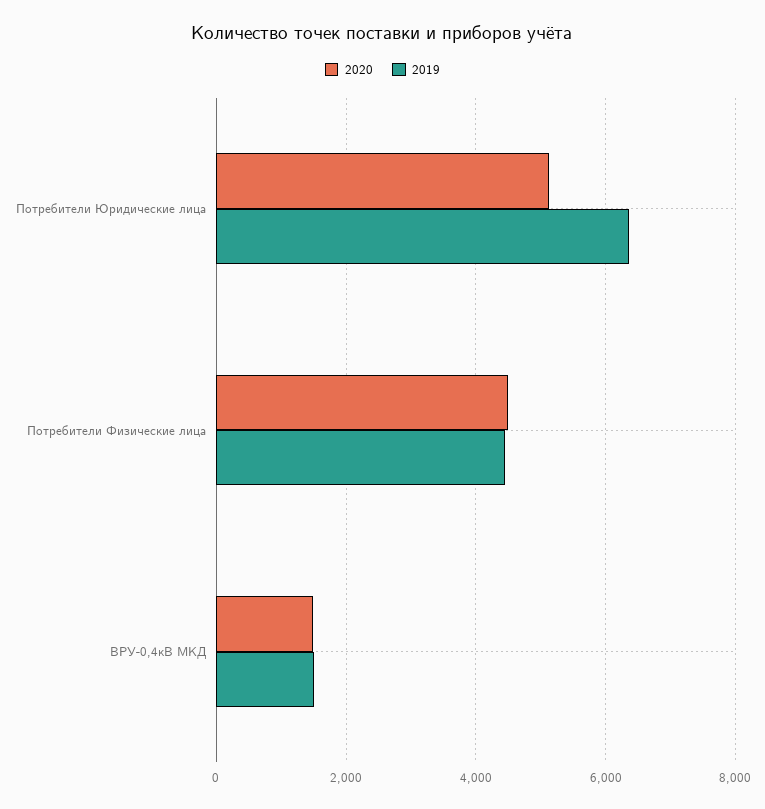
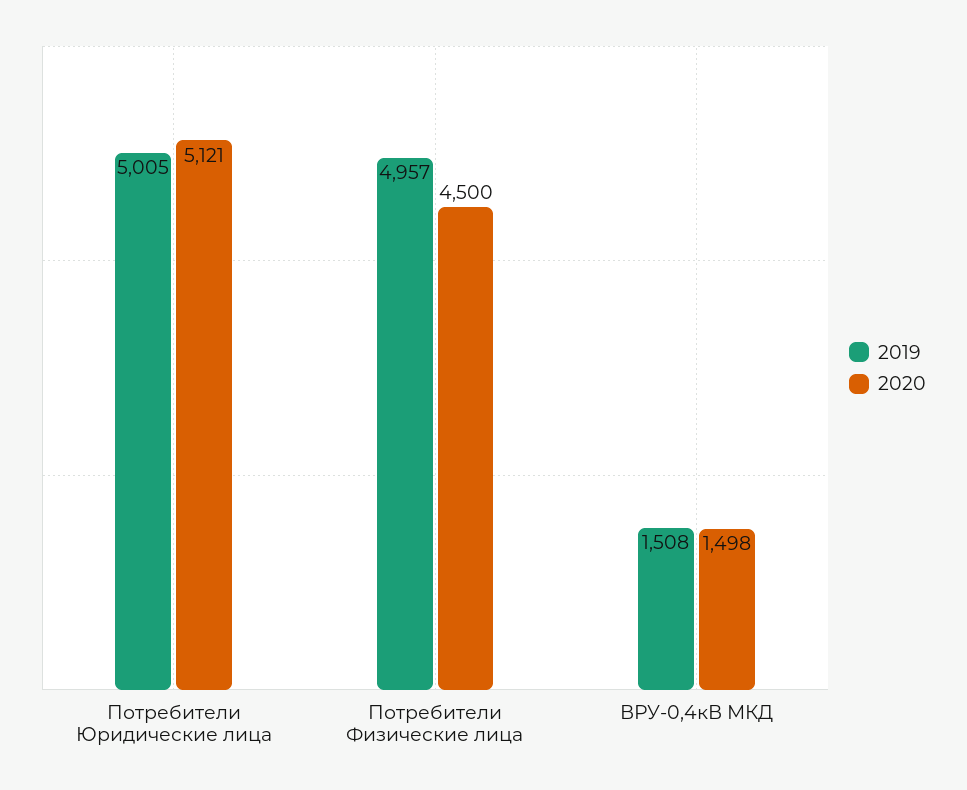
  {
    "2020": {
      "Потребители Юридические лица": 5121,
      "Потребители Физические лица": 4500,
      "ВРУ-0,4кВ МКД": 1498
    },
    "2019": {
-     "Потребители Юридические лица": 6400,
+     "Потребители Юридические лица": 5005,
-     "Потребители Физические лица": 4400,
+     "Потребители Физические лица": 4957,
      "ВРУ-0,4кВ МКД": 1508
    }
  }

